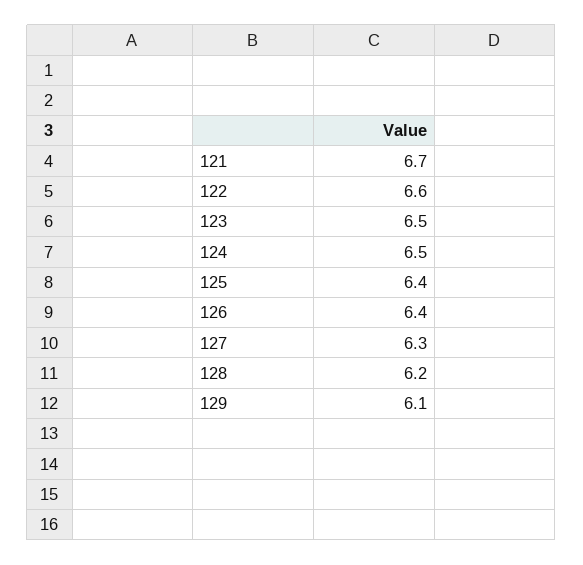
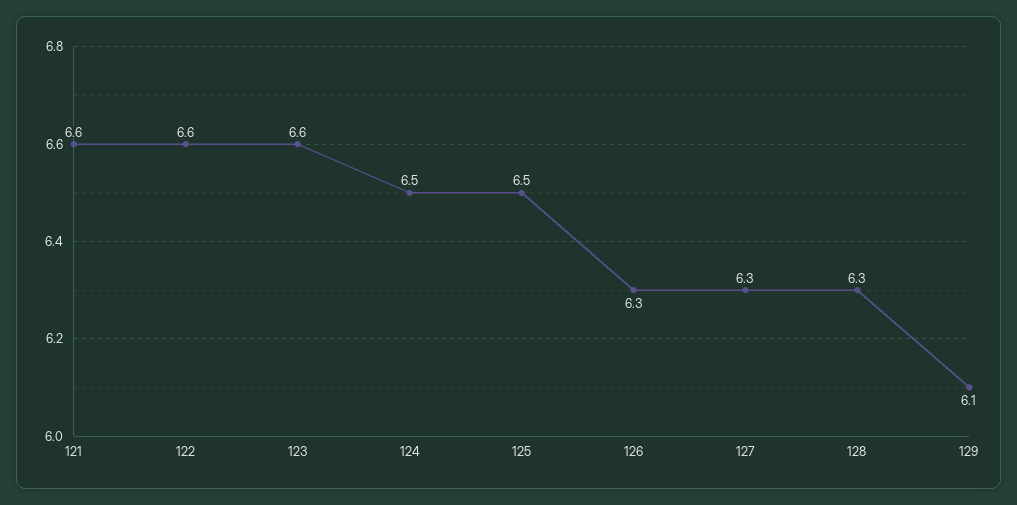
  {
-   "121": 6.7,
+   "121": 6.6,
    "122": 6.6,
-   "123": 6.5,
+   "123": 6.6,
    "124": 6.5,
-   "125": 6.4,
+   "125": 6.5,
-   "126": 6.4,
+   "126": 6.3,
    "127": 6.3,
-   "128": 6.2,
+   "128": 6.3,
    "129": 6.1
  }

